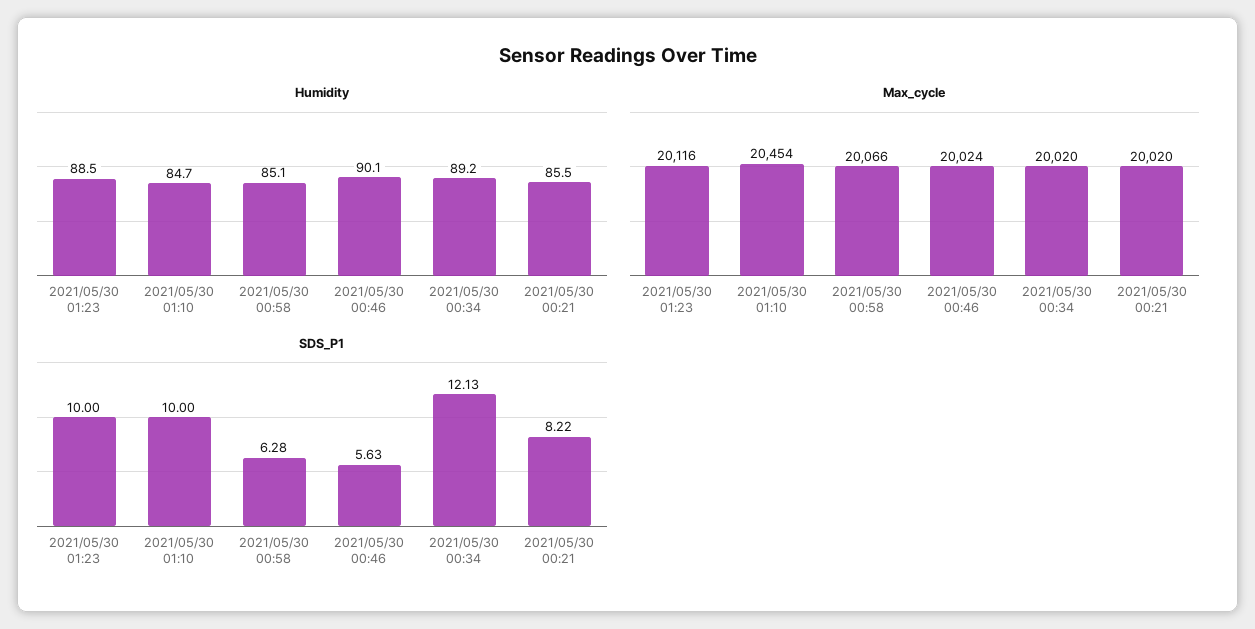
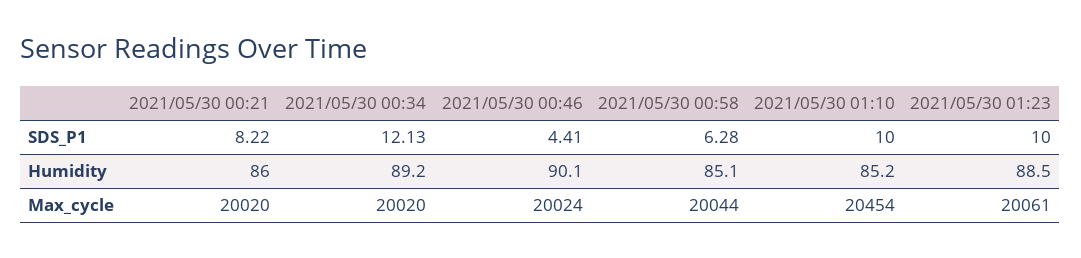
  {
    "Humidity": {
      "2021/05/30 01:23": 88.5,
-     "2021/05/30 01:10": 84.7,
+     "2021/05/30 01:10": 85.2,
      "2021/05/30 00:58": 85.1,
      "2021/05/30 00:46": 90.1,
      "2021/05/30 00:34": 89.2,
-     "2021/05/30 00:21": 85.5
+     "2021/05/30 00:21": 86
    },
    "Max_cycle": {
-     "2021/05/30 01:23": 20116,
+     "2021/05/30 01:23": 20061,
      "2021/05/30 01:10": 20454,
-     "2021/05/30 00:58": 20066,
+     "2021/05/30 00:58": 20044,
      "2021/05/30 00:46": 20024,
      "2021/05/30 00:34": 20020,
      "2021/05/30 00:21": 20020
    },
    "SDS_P1": {
      "2021/05/30 01:23": 10,
      "2021/05/30 01:10": 10,
      "2021/05/30 00:58": 6.28,
-     "2021/05/30 00:46": 5.63,
+     "2021/05/30 00:46": 4.41,
      "2021/05/30 00:34": 12.13,
      "2021/05/30 00:21": 8.22
    }
  }

